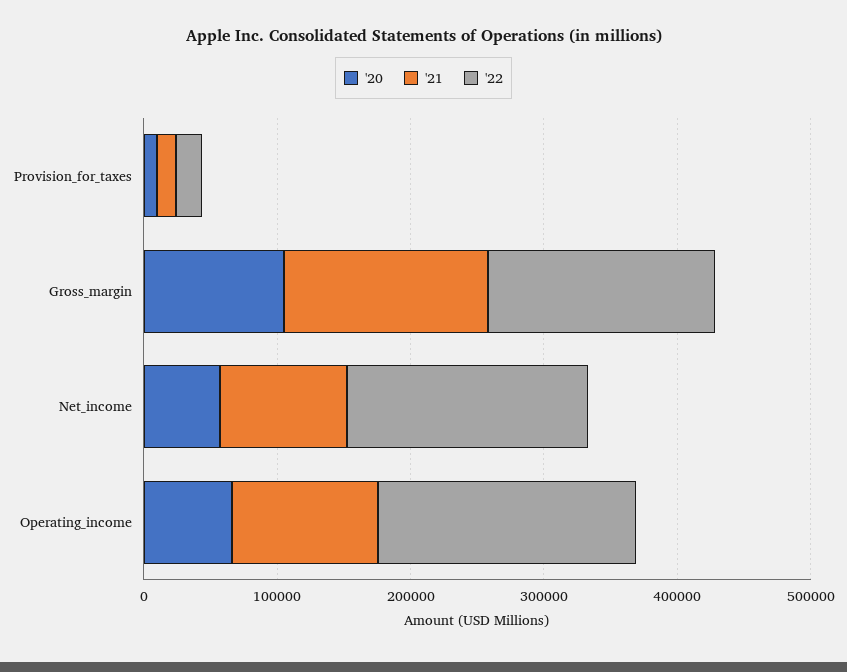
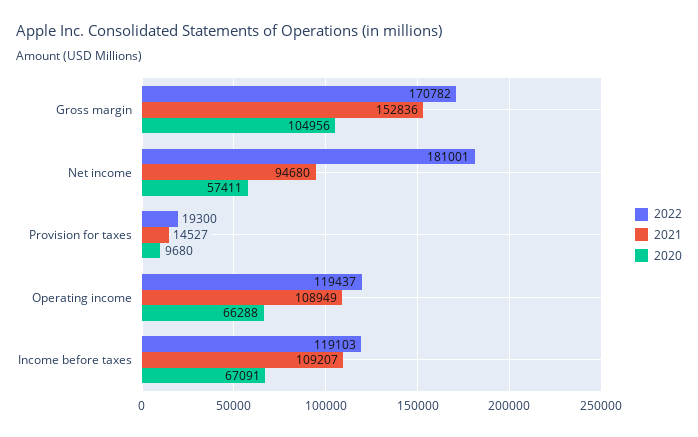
  {
    "'20": {
      "Provision_for_taxes": 9680,
      "Gross_margin": 104956,
      "Net_income": 57411,
-     "Operating_income": 66288
+     "Operating_income": 66288,
+     "Income before taxes": 67091
    },
    "'21": {
      "Provision_for_taxes": 14527,
      "Gross_margin": 152836,
      "Net_income": 94680,
-     "Operating_income": 108949
+     "Operating_income": 108949,
+     "Income before taxes": 109207
    },
    "'22": {
      "Provision_for_taxes": 19300,
      "Gross_margin": 170782,
      "Net_income": 181001,
-     "Operating_income": 200000
+     "Operating_income": 119437,
+     "Income before taxes": 119103
    }
  }

